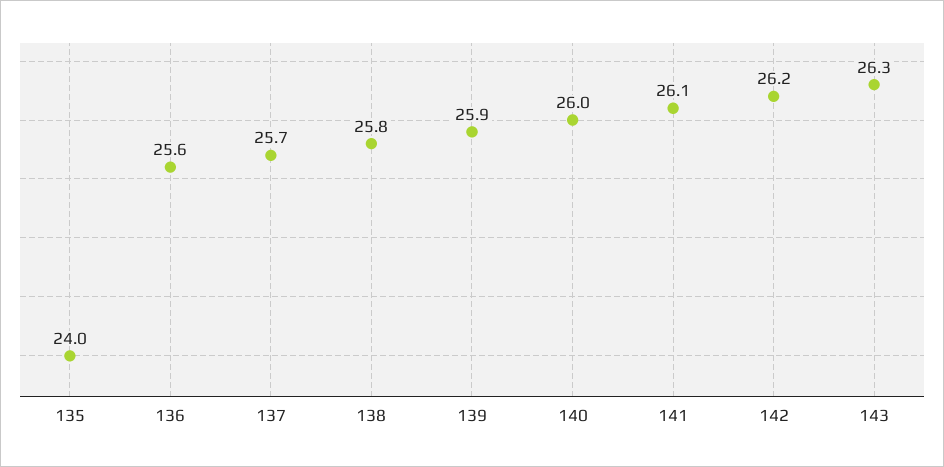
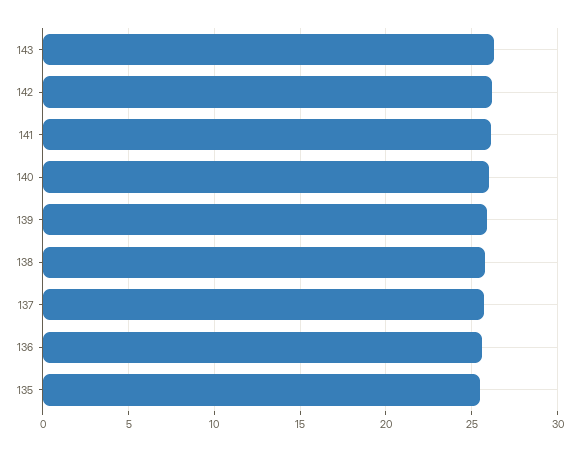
  {
-   "135": 24,
+   "135": 25.5,
    "136": 25.6,
    "137": 25.7,
    "138": 25.8,
    "139": 25.9,
    "140": 26,
    "141": 26.1,
    "142": 26.2,
    "143": 26.3
  }

